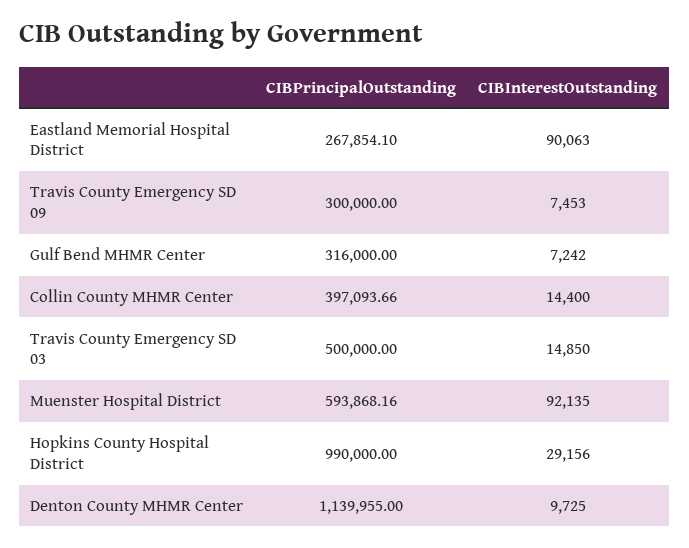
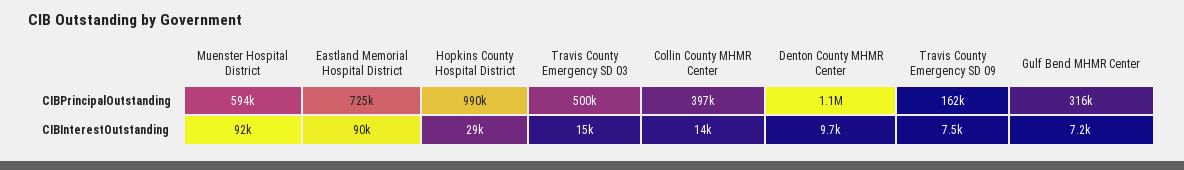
  {
    "CIBPrincipalOutstanding": {
-     "Eastland Memorial Hospital District": 267854.1,
+     "Eastland Memorial Hospital District": 725000,
-     "Travis County Emergency SD 09": 300000,
+     "Travis County Emergency SD 09": 162000,
      "Gulf Bend MHMR Center": 316000,
      "Collin County MHMR Center": 397093.66,
      "Travis County Emergency SD 03": 500000,
      "Muenster Hospital District": 593868.16,
      "Hopkins County Hospital District": 990000,
      "Denton County MHMR Center": 1139955
    },
    "CIBInterestOutstanding": {
      "Eastland Memorial Hospital District": 90063,
      "Travis County Emergency SD 09": 7453,
      "Gulf Bend MHMR Center": 7242,
      "Collin County MHMR Center": 14400,
      "Travis County Emergency SD 03": 14850,
      "Muenster Hospital District": 92135,
      "Hopkins County Hospital District": 29156,
      "Denton County MHMR Center": 9725
    }
  }

